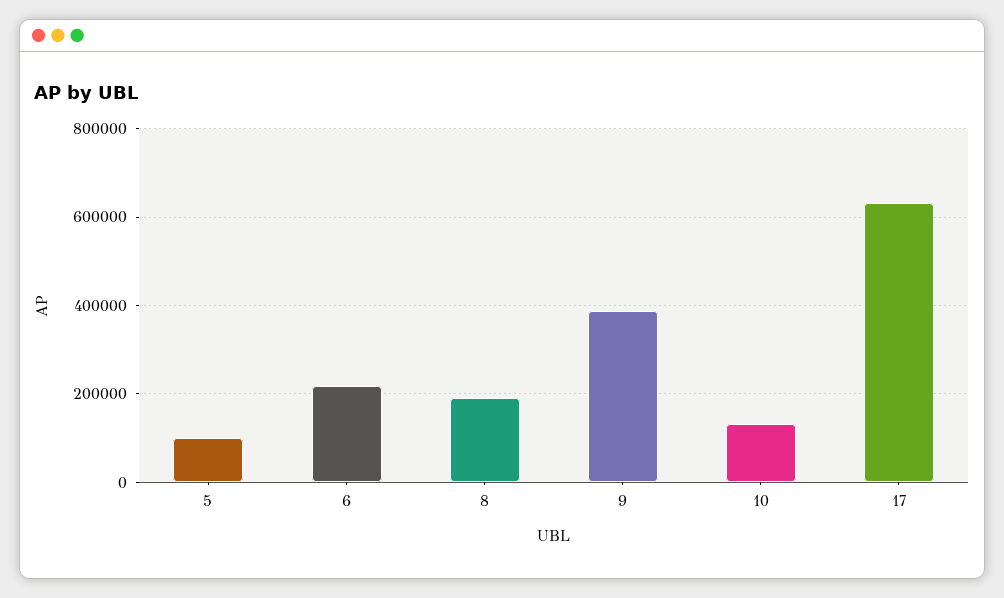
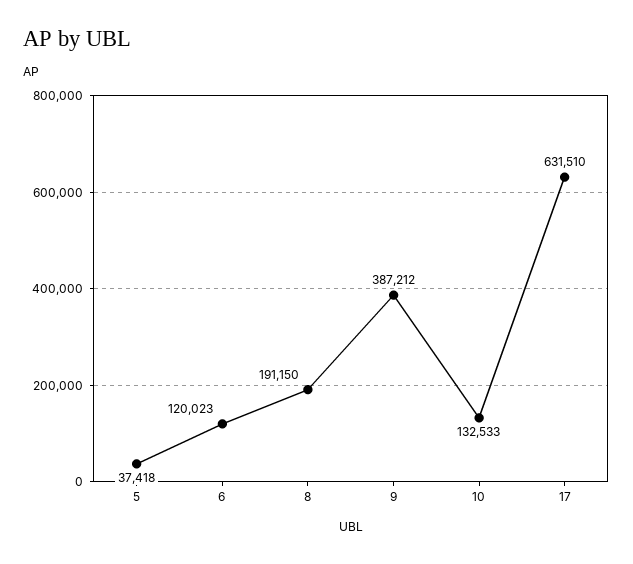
  {
-   "5": 100000,
+   "5": 37418,
-   "6": 220000,
+   "6": 120023,
    "8": 191150,
    "9": 387212,
    "10": 132533,
    "17": 631510
  }

